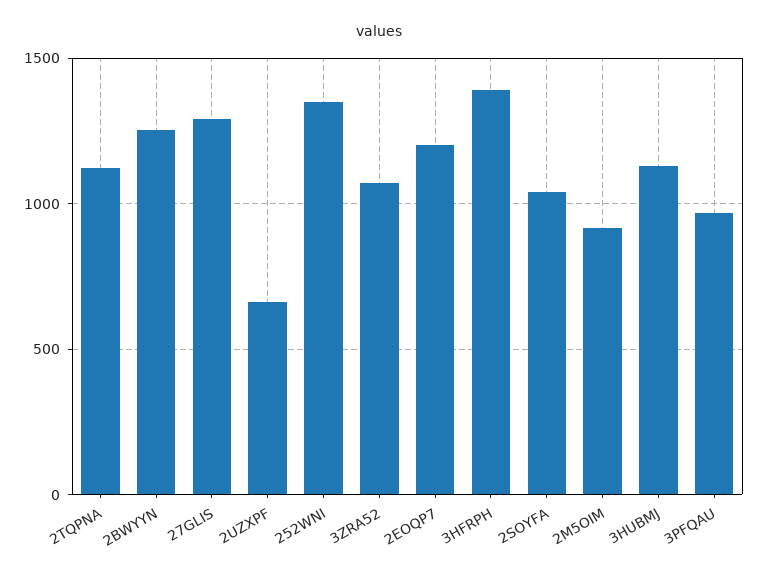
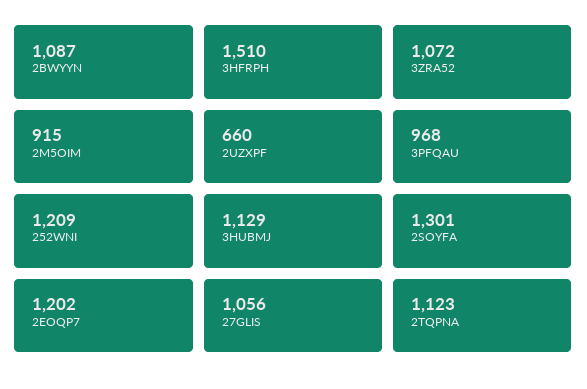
  {
    "2TQPNA": 1123,
-   "2BWYYN": 1250,
+   "2BWYYN": 1087,
-   "27GLIS": 1300,
+   "27GLIS": 1056,
    "2UZXPF": 660,
-   "252WNI": 1350,
+   "252WNI": 1209,
    "3ZRA52": 1072,
    "2EOQP7": 1202,
-   "3HFRPH": 1400,
+   "3HFRPH": 1510,
-   "2SOYFA": 1050,
+   "2SOYFA": 1301,
    "2M5OIM": 915,
    "3HUBMJ": 1129,
    "3PFQAU": 968
  }

